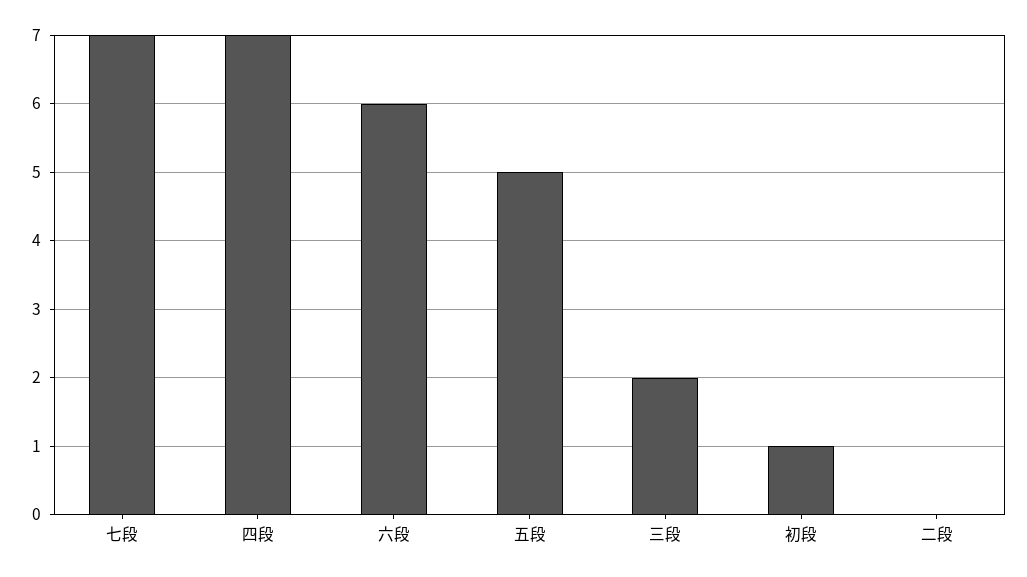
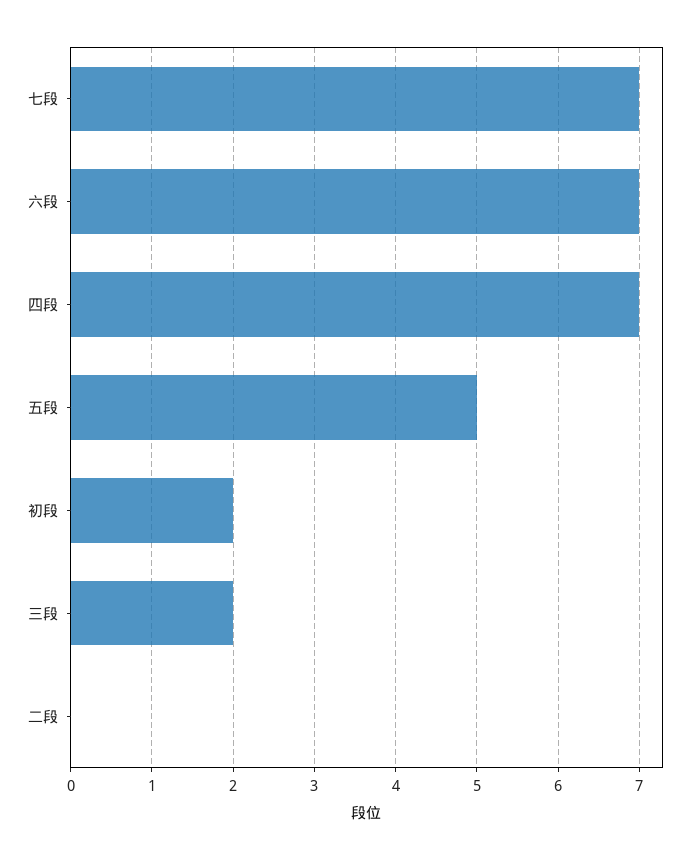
  {
    "七段": 7,
    "四段": 7,
-   "六段": 6,
+   "六段": 7,
    "五段": 5,
    "三段": 2,
-   "初段": 1,
+   "初段": 2,
    "二段": 0
  }

